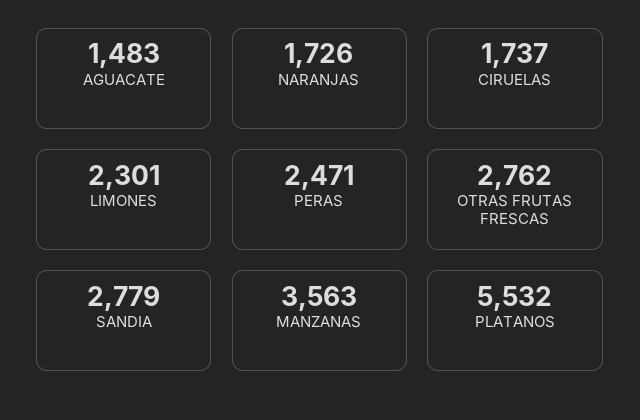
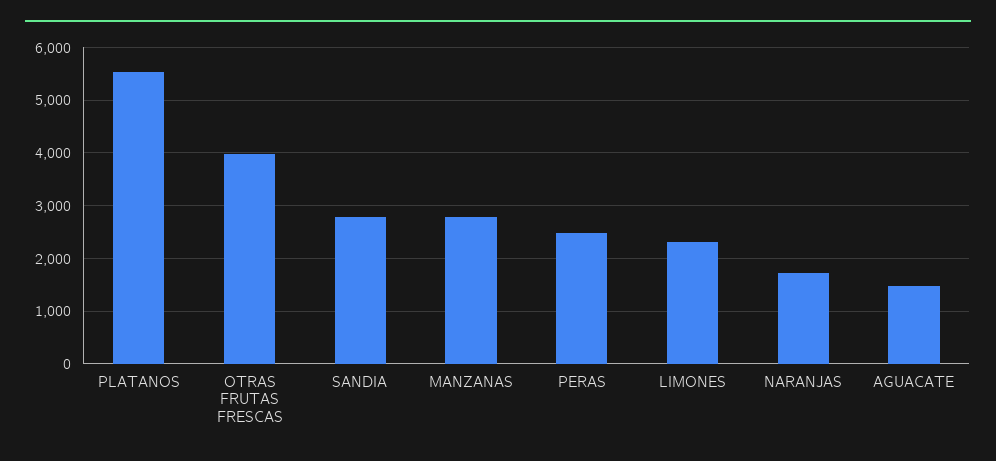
  {
    "AGUACATE": 1483,
    "NARANJAS": 1726,
-   "CIRUELAS": 1737,
    "LIMONES": 2301,
    "PERAS": 2471,
-   "OTRAS FRUTAS FRESCAS": 2762,
+   "OTRAS FRUTAS FRESCAS": 4000,
    "SANDIA": 2779,
-   "MANZANAS": 3563,
+   "MANZANAS": 2800,
    "PLATANOS": 5532
  }

